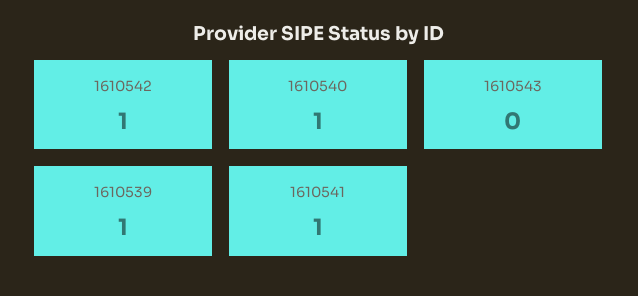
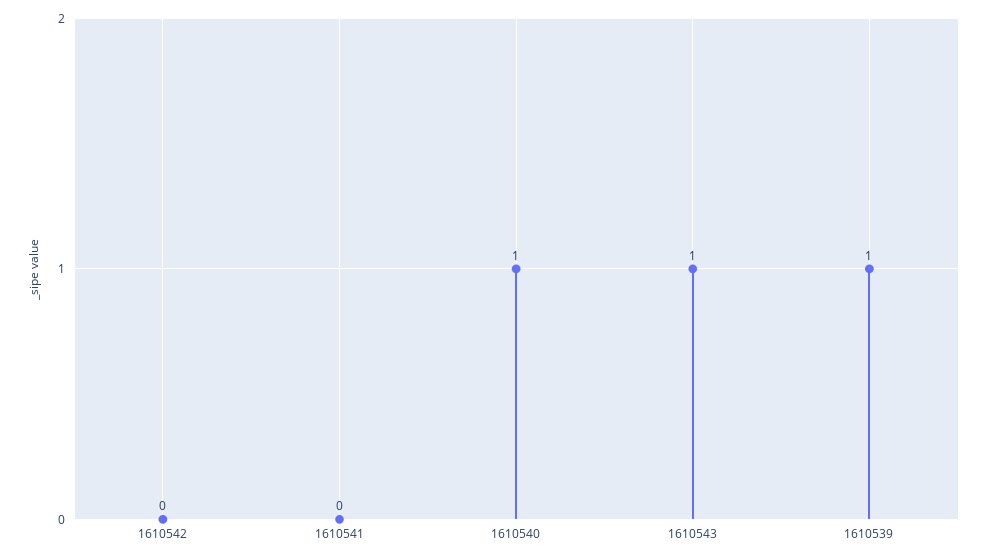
  {
-   "1610542": 1,
+   "1610542": 0,
    "1610540": 1,
-   "1610543": 0,
+   "1610543": 1,
    "1610539": 1,
-   "1610541": 1
+   "1610541": 0
  }

